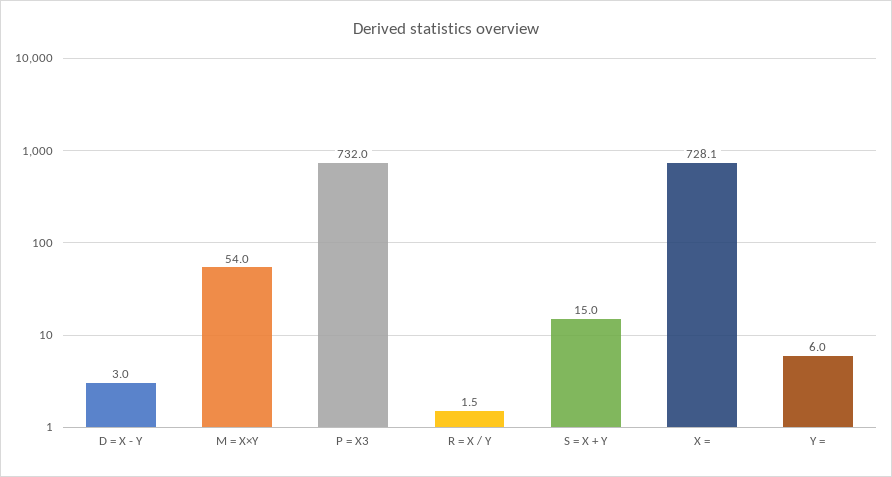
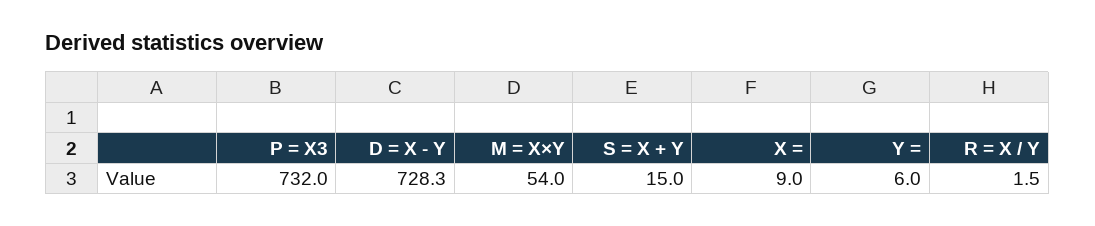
  {
-   "D = X - Y": 3,
+   "D = X - Y": 728.3,
    "M = X×Y": 54,
    "P = X3": 732,
    "R = X / Y": 1.5,
    "S = X + Y": 15,
-   "X =": 728.1,
+   "X =": 9,
    "Y =": 6
  }

